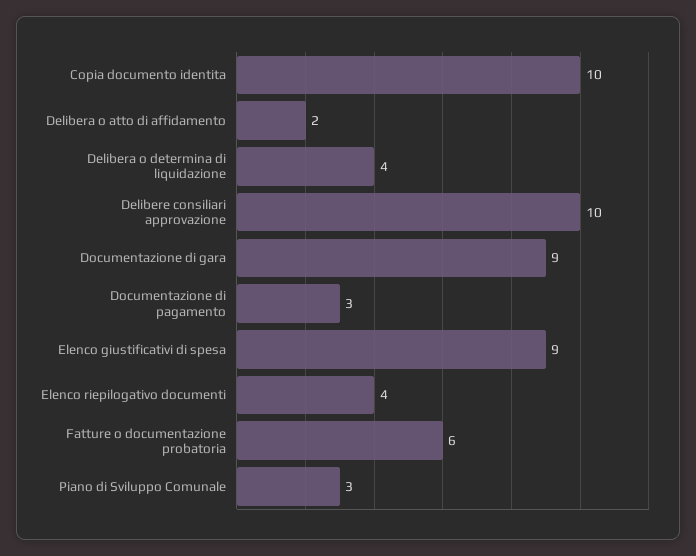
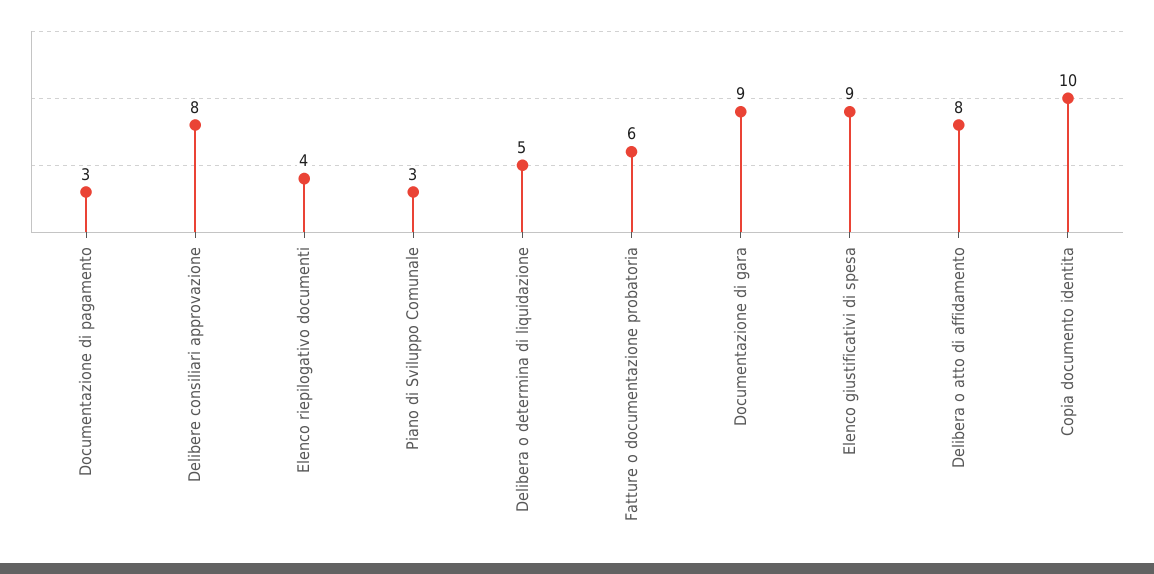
  {
    "Copia documento identita": 10,
-   "Delibera o atto di affidamento": 2,
+   "Delibera o atto di affidamento": 8,
-   "Delibera o determina di liquidazione": 4,
+   "Delibera o determina di liquidazione": 5,
-   "Delibere consiliari approvazione": 10,
+   "Delibere consiliari approvazione": 8,
    "Documentazione di gara": 9,
    "Documentazione di pagamento": 3,
    "Elenco giustificativi di spesa": 9,
    "Elenco riepilogativo documenti": 4,
    "Fatture o documentazione probatoria": 6,
    "Piano di Sviluppo Comunale": 3
  }

